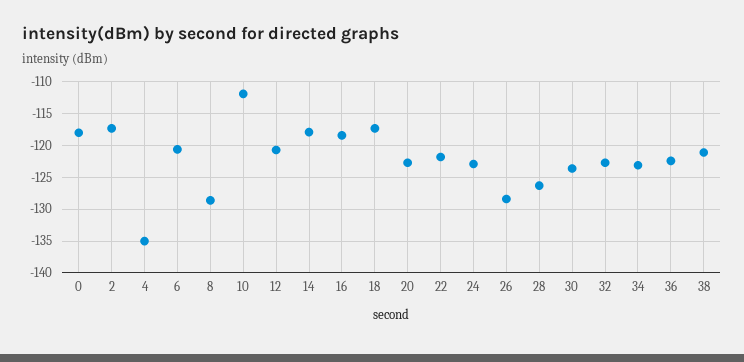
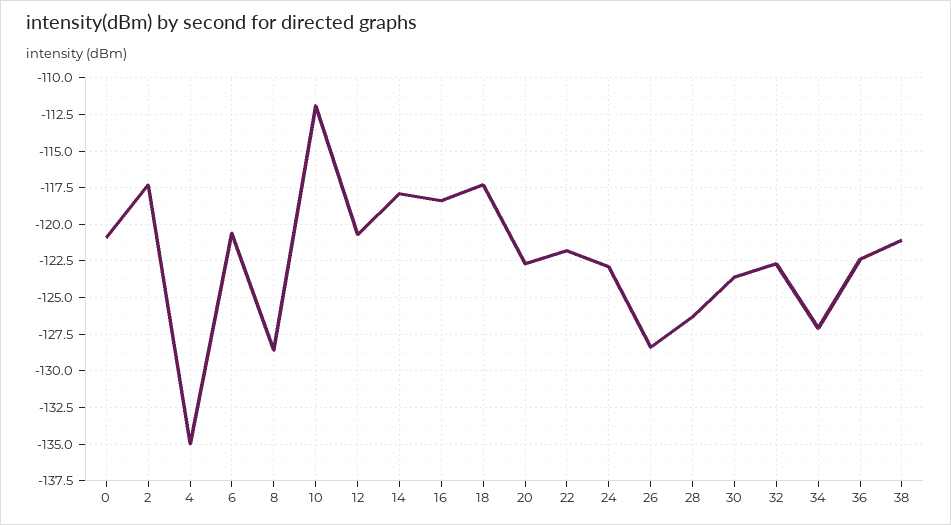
  {
-   "0": -118,
+   "0": -121,
    "2": -117.5,
    "4": -135,
    "6": -120.5,
    "8": -128.5,
    "10": -112,
    "12": -120.5,
    "14": -118,
    "16": -118.5,
    "18": -117.5,
    "20": -122.5,
    "22": -122,
    "24": -123,
    "26": -128.5,
    "28": -126.5,
    "30": -123.5,
    "32": -122.5,
-   "34": -123,
+   "34": -127,
    "36": -122.5,
    "38": -121
  }

